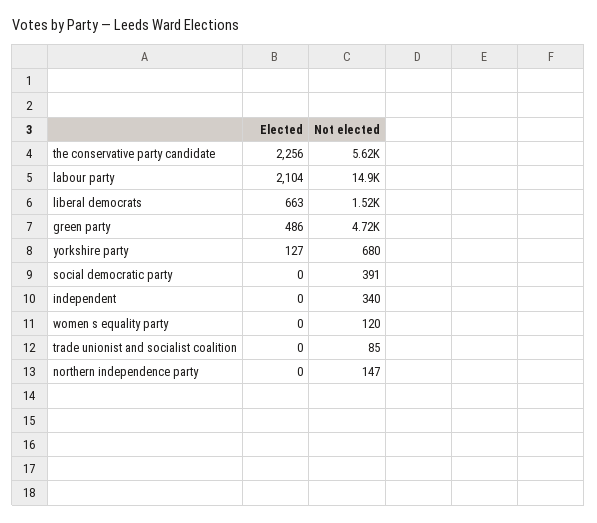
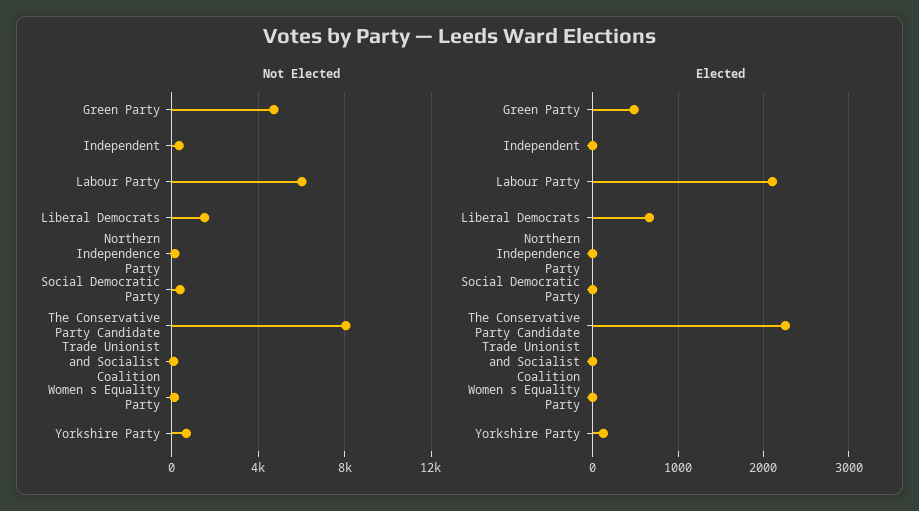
  {
    "Elected": {
      "the conservative party candidate": 2256,
      "labour party": 2104,
      "liberal democrats": 663,
      "green party": 486,
      "yorkshire party": 127,
      "social democratic party": 0,
      "independent": 0,
      "women s equality party": 0,
      "trade unionist and socialist coalition": 0,
      "northern independence party": 0
    },
    "Not elected": {
-     "the conservative party candidate": 5620,
+     "the conservative party candidate": 8000,
-     "labour party": 14900,
+     "labour party": 6000,
      "liberal democrats": 1520,
      "green party": 4720,
      "yorkshire party": 680,
      "social democratic party": 391,
      "independent": 340,
      "women s equality party": 120,
      "trade unionist and socialist coalition": 85,
      "northern independence party": 147
    }
  }

